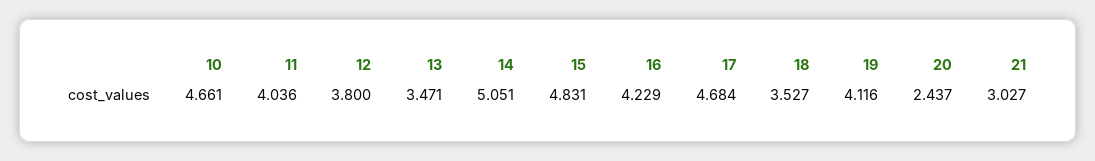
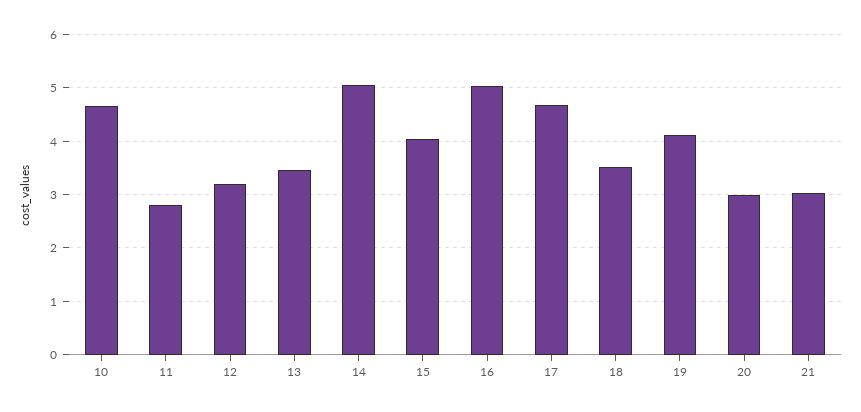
  {
    "10": 4.661,
-   "11": 4.036,
+   "11": 2.8,
-   "12": 3.8,
+   "12": 3.2,
    "13": 3.471,
    "14": 5.051,
-   "15": 4.831,
+   "15": 4,
-   "16": 4.229,
+   "16": 5,
    "17": 4.684,
    "18": 3.527,
    "19": 4.116,
-   "20": 2.437,
+   "20": 3,
    "21": 3.027
  }

